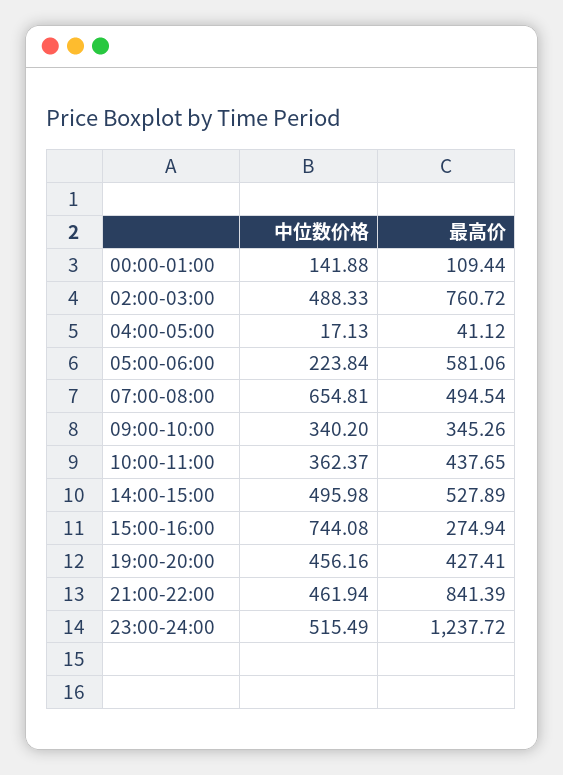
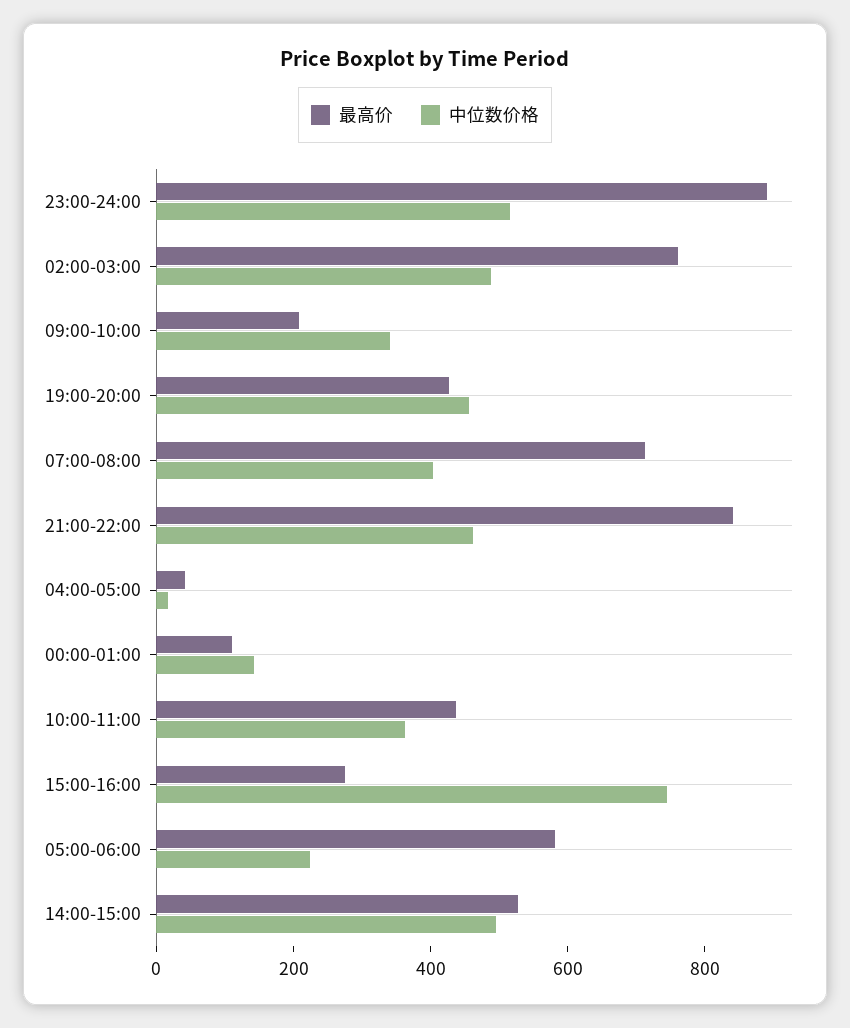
  {
    "中位数价格": {
      "00:00-01:00": 141.88,
      "02:00-03:00": 488.33,
      "04:00-05:00": 17.13,
      "05:00-06:00": 223.84,
-     "07:00-08:00": 654.81,
+     "07:00-08:00": 400,
      "09:00-10:00": 340.2,
      "10:00-11:00": 362.37,
      "14:00-15:00": 495.98,
      "15:00-16:00": 744.08,
      "19:00-20:00": 456.16,
      "21:00-22:00": 461.94,
      "23:00-24:00": 515.49
    },
    "最高价": {
      "00:00-01:00": 109.44,
      "02:00-03:00": 760.72,
      "04:00-05:00": 41.12,
      "05:00-06:00": 581.06,
-     "07:00-08:00": 494.54,
+     "07:00-08:00": 700,
-     "09:00-10:00": 345.26,
+     "09:00-10:00": 200,
      "10:00-11:00": 437.65,
      "14:00-15:00": 527.89,
      "15:00-16:00": 274.94,
      "19:00-20:00": 427.41,
      "21:00-22:00": 841.39,
-     "23:00-24:00": 1237.72
+     "23:00-24:00": 900
    }
  }

